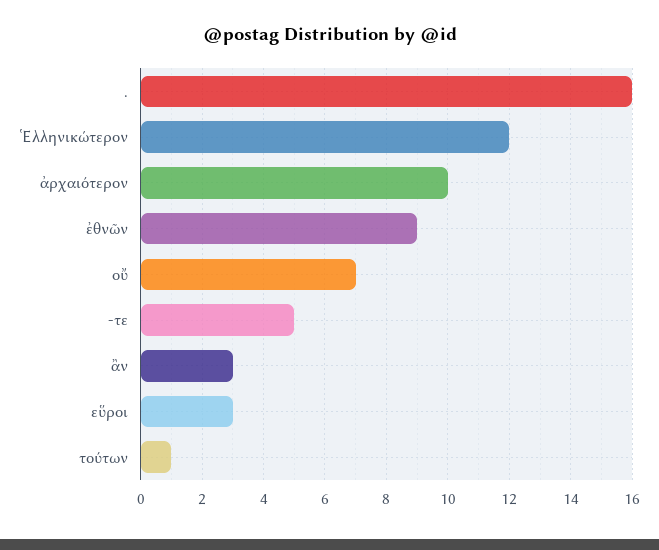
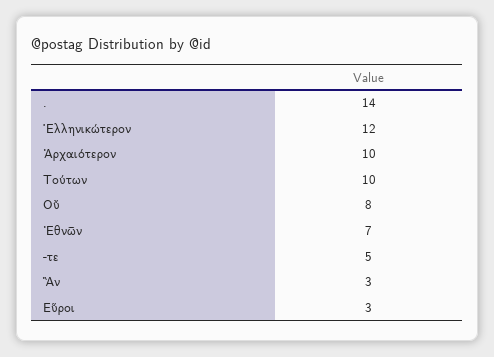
  {
-   ".": 16,
+   ".": 14,
    "Ἑλληνικώτερον": 12,
    "ἀρχαιότερον": 10,
-   "ἐθνῶν": 9,
+   "ἐθνῶν": 7,
-   "οὔ": 7,
+   "οὔ": 8,
    "-τε": 5,
    "ἂν": 3,
    "εὕροι": 3,
-   "τούτων": 1
+   "τούτων": 10
  }

